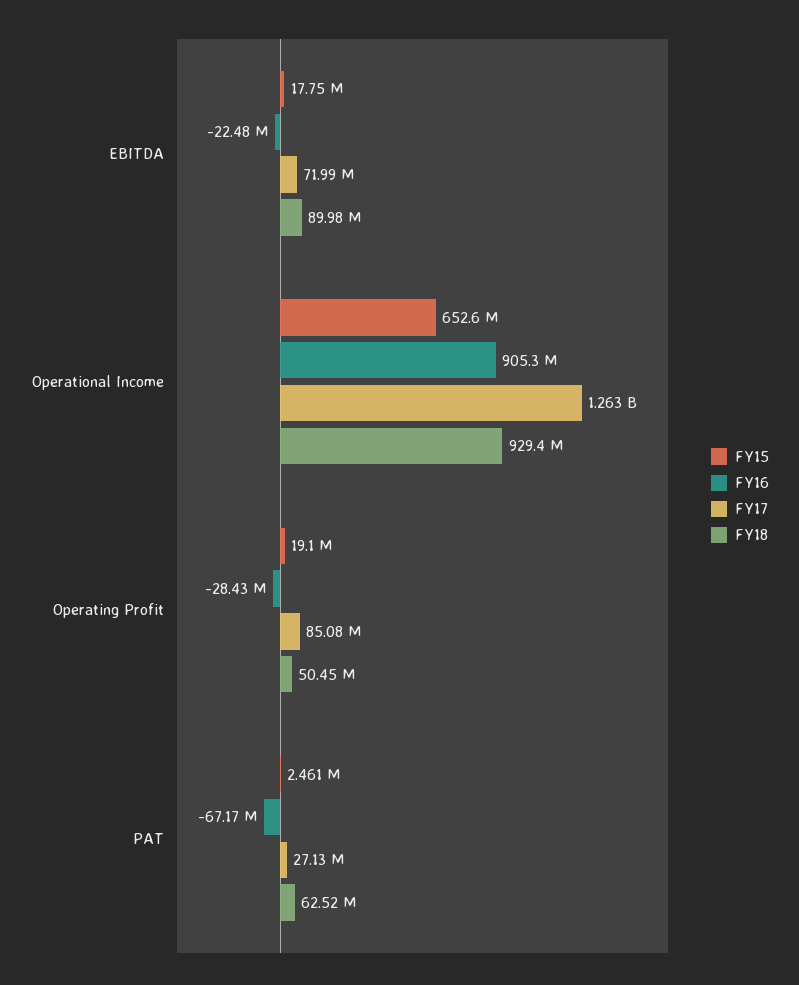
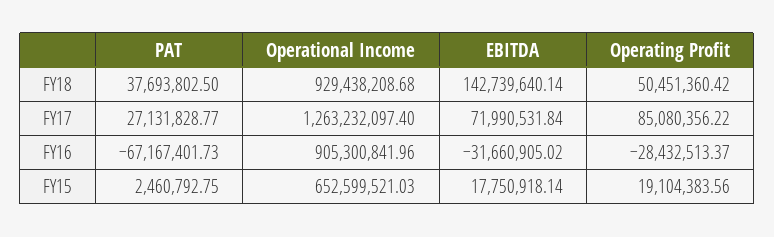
  {
    "FY15": {
      "EBITDA": 17750918.14,
      "Operational Income": 652599521.03,
      "Operating Profit": 19104383.56,
      "PAT": 2460792.75
    },
    "FY16": {
-     "EBITDA": -22480000,
+     "EBITDA": -31660905.02,
      "Operational Income": 905300841.96,
      "Operating Profit": -28432513.37,
      "PAT": -67167401.73
    },
    "FY17": {
      "EBITDA": 71990531.84,
      "Operational Income": 1263232097.4,
      "Operating Profit": 85080356.22,
      "PAT": 27131828.77
    },
    "FY18": {
-     "EBITDA": 89980000,
+     "EBITDA": 142739640.14,
      "Operational Income": 929438208.68,
      "Operating Profit": 50451360.42,
-     "PAT": 62520000
+     "PAT": 37693802.5
    }
  }

